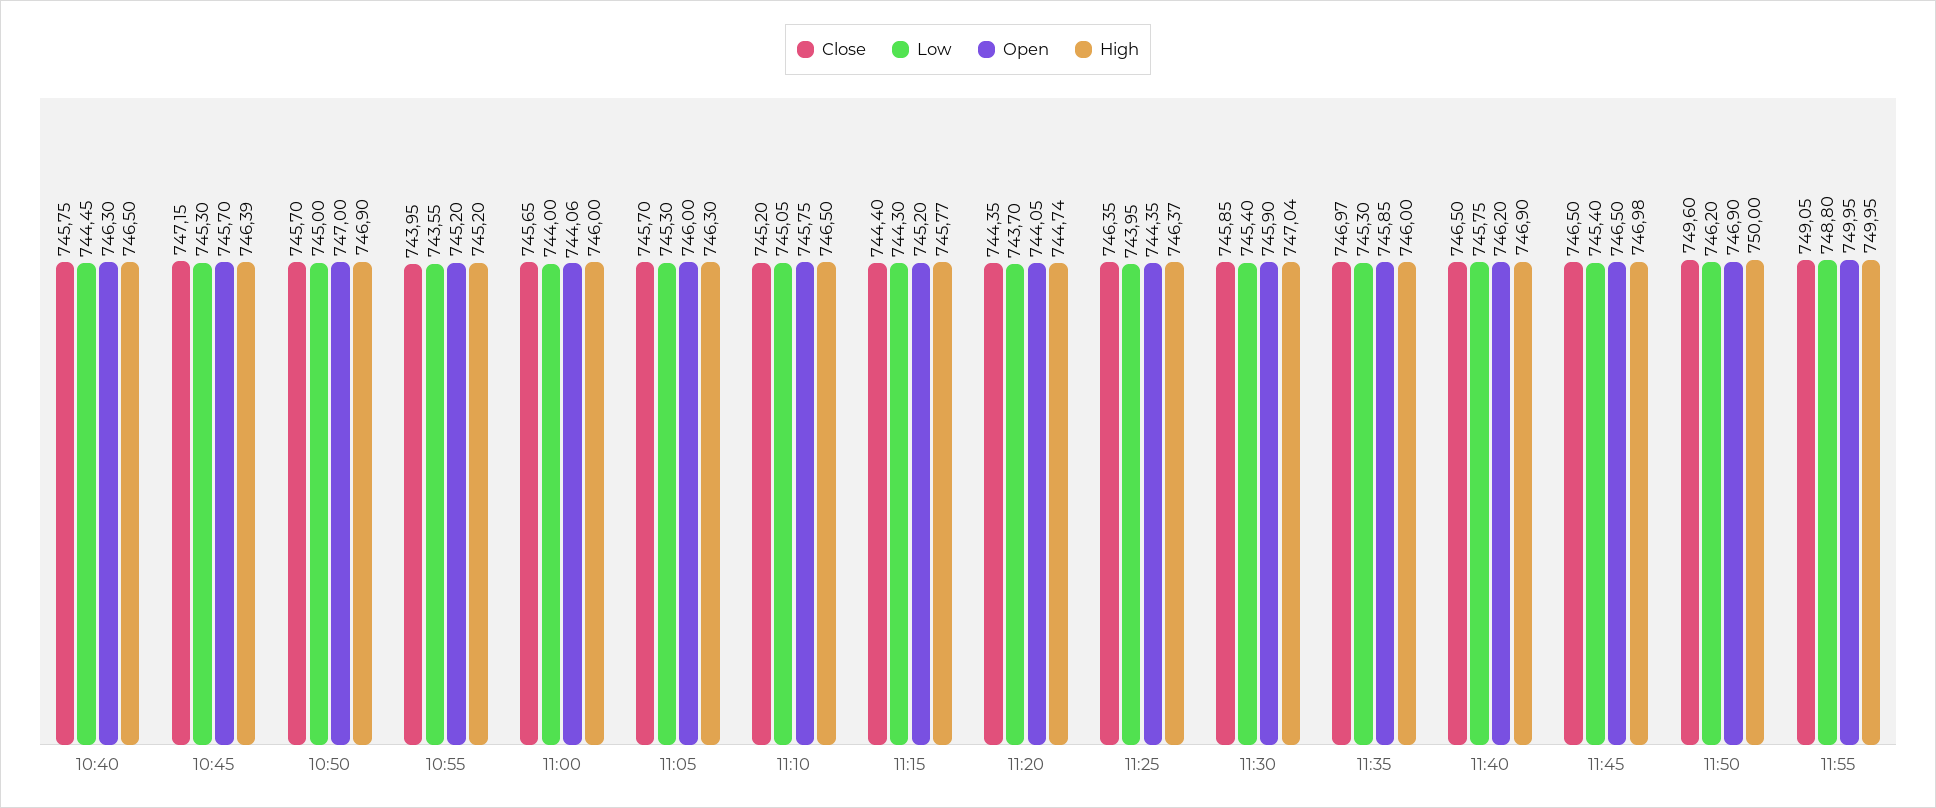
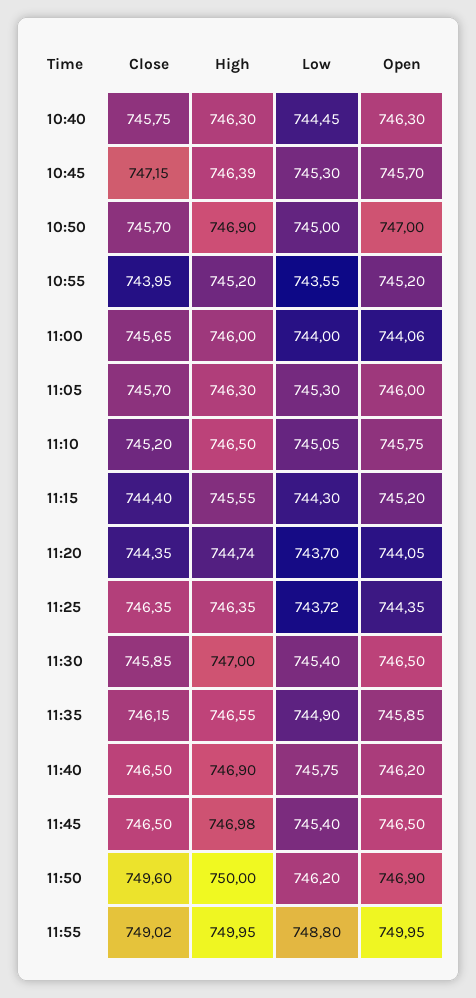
  {
    "Close": {
      "10:40": 745.75,
      "10:45": 747.15,
      "10:50": 745.7,
      "10:55": 743.95,
      "11:00": 745.65,
      "11:05": 745.7,
      "11:10": 745.2,
      "11:15": 744.4,
      "11:20": 744.35,
      "11:25": 746.35,
      "11:30": 745.85,
-     "11:35": 746.97,
+     "11:35": 746.15,
      "11:40": 746.5,
      "11:45": 746.5,
      "11:50": 749.6,
-     "11:55": 749.05
+     "11:55": 749.02
    },
    "Low": {
      "10:40": 744.45,
      "10:45": 745.3,
      "10:50": 745,
      "10:55": 743.55,
      "11:00": 744,
      "11:05": 745.3,
      "11:10": 745.05,
      "11:15": 744.3,
      "11:20": 743.7,
-     "11:25": 743.95,
+     "11:25": 743.72,
      "11:30": 745.4,
-     "11:35": 745.3,
+     "11:35": 744.9,
      "11:40": 745.75,
      "11:45": 745.4,
      "11:50": 746.2,
      "11:55": 748.8
    },
    "Open": {
      "10:40": 746.3,
      "10:45": 745.7,
      "10:50": 747,
      "10:55": 745.2,
      "11:00": 744.06,
      "11:05": 746,
      "11:10": 745.75,
      "11:15": 745.2,
      "11:20": 744.05,
      "11:25": 744.35,
-     "11:30": 745.9,
+     "11:30": 746.5,
      "11:35": 745.85,
      "11:40": 746.2,
      "11:45": 746.5,
      "11:50": 746.9,
      "11:55": 749.95
    },
    "High": {
-     "10:40": 746.5,
+     "10:40": 746.3,
      "10:45": 746.39,
      "10:50": 746.9,
      "10:55": 745.2,
      "11:00": 746,
      "11:05": 746.3,
      "11:10": 746.5,
-     "11:15": 745.77,
+     "11:15": 745.55,
      "11:20": 744.74,
-     "11:25": 746.37,
+     "11:25": 746.35,
-     "11:30": 747.04,
+     "11:30": 747,
-     "11:35": 746,
+     "11:35": 746.55,
      "11:40": 746.9,
      "11:45": 746.98,
      "11:50": 750,
      "11:55": 749.95
    }
  }

